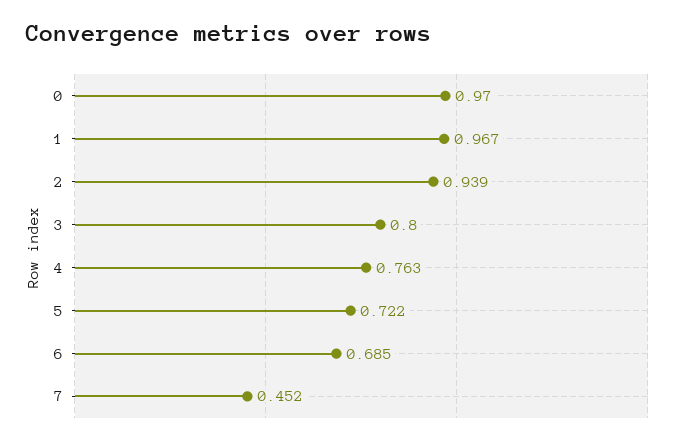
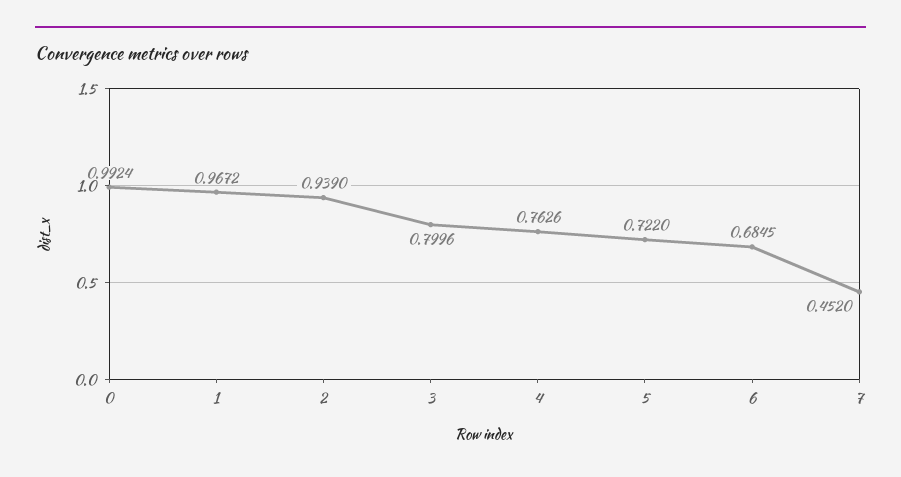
  {
-   "0": 0.97,
+   "0": 0.9924,
    "1": 0.9672,
    "2": 0.939,
    "3": 0.7996,
    "4": 0.7626,
    "5": 0.722,
    "6": 0.6845,
    "7": 0.452
  }

